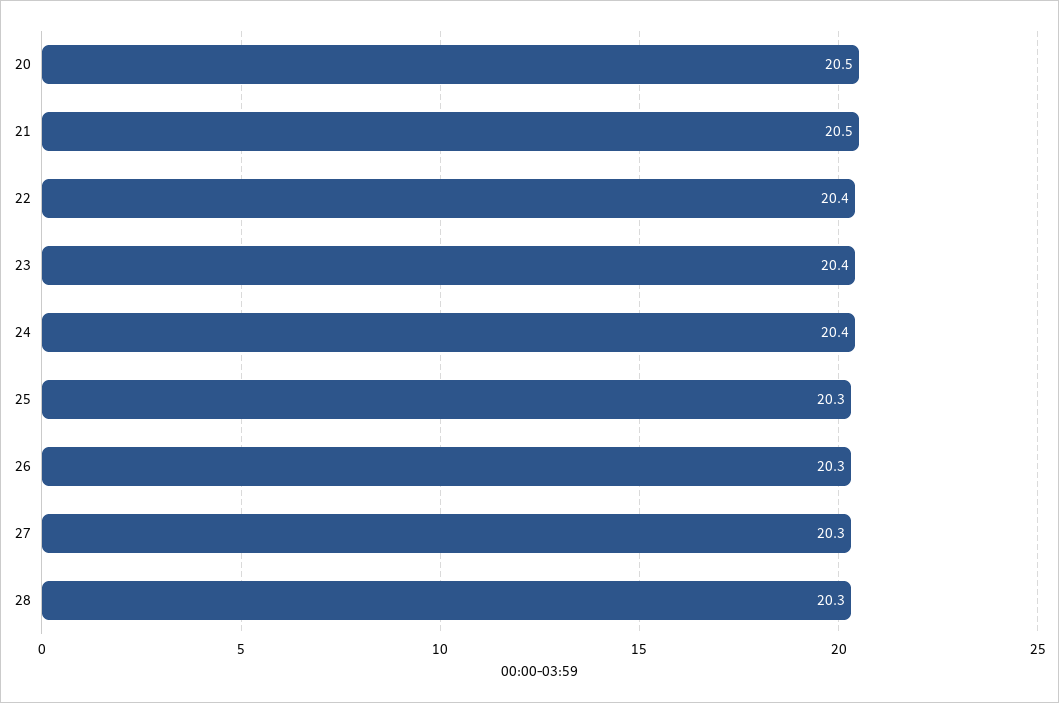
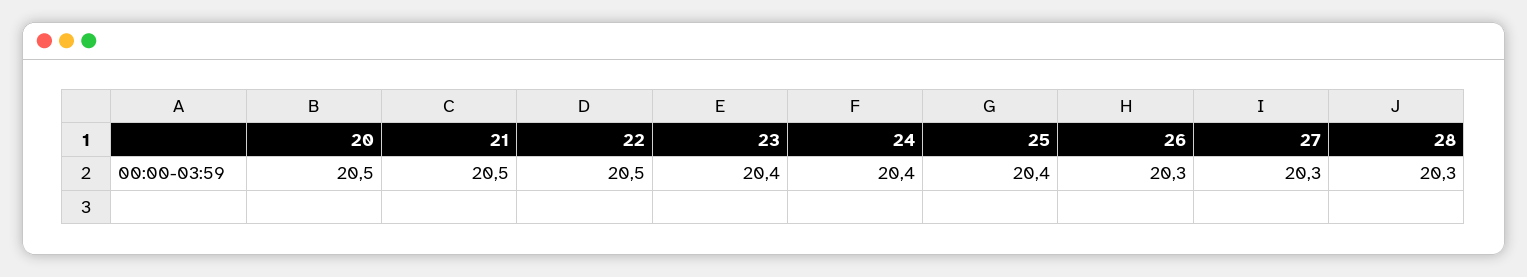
  {
    "20": 20.5,
    "21": 20.5,
-   "22": 20.4,
+   "22": 20.5,
    "23": 20.4,
    "24": 20.4,
-   "25": 20.3,
+   "25": 20.4,
    "26": 20.3,
    "27": 20.3,
    "28": 20.3
  }

